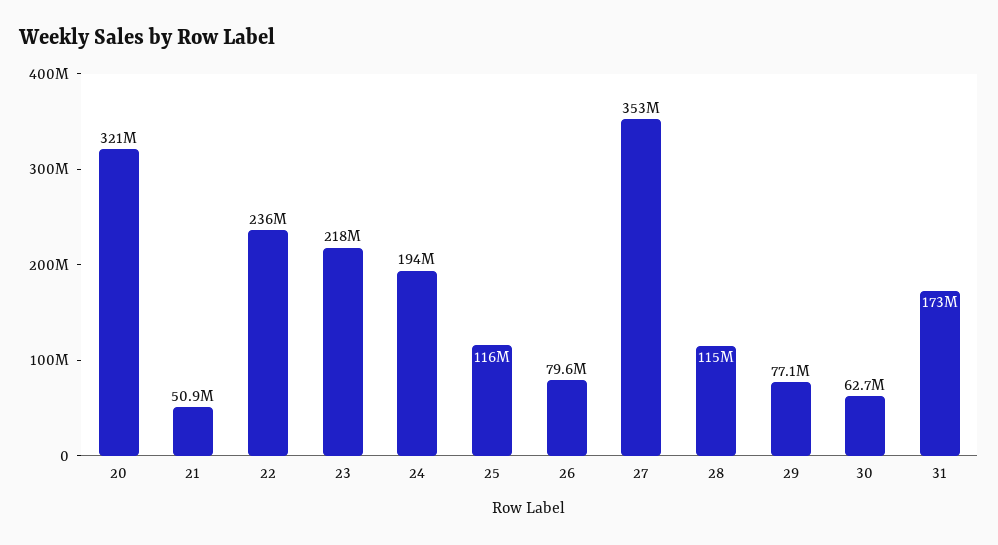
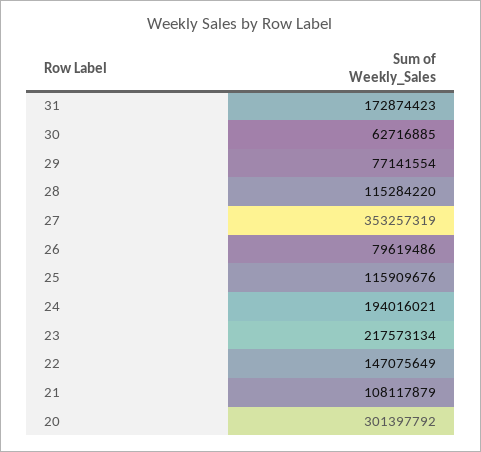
  {
-   "20": 321000000,
+   "20": 301397792,
-   "21": 50900000,
+   "21": 108117879,
-   "22": 236000000,
+   "22": 147075649,
    "23": 217573134,
    "24": 194016021,
    "25": 115909676,
    "26": 79619486,
    "27": 353257319,
    "28": 115284220,
    "29": 77141554,
    "30": 62716885,
    "31": 172874423
  }

